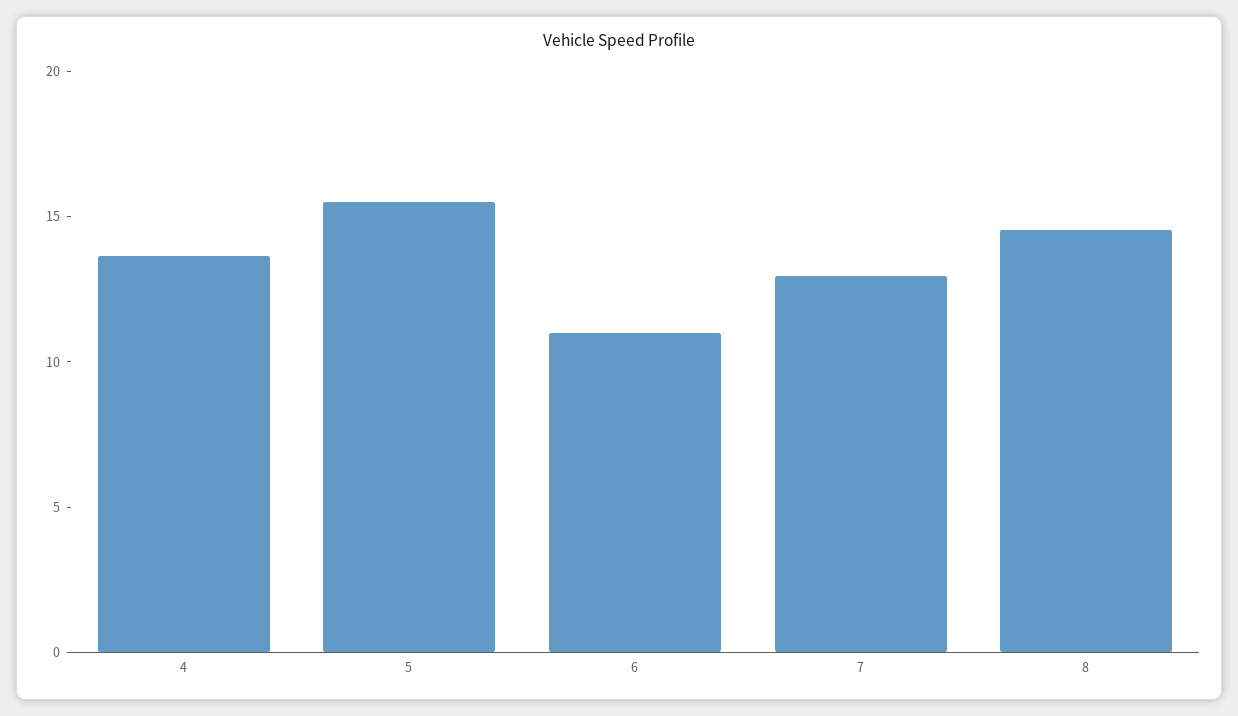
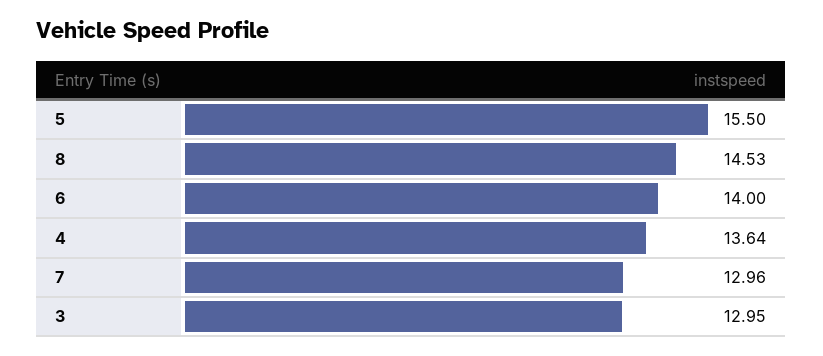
  {
    "4": 13.64,
    "5": 15.5,
-   "6": 11,
+   "6": 14,
    "7": 12.96,
-   "8": 14.53
+   "8": 14.53,
+   "3": 12.95
  }

